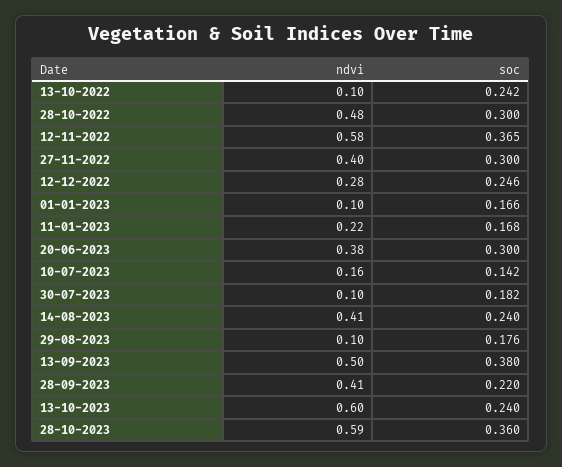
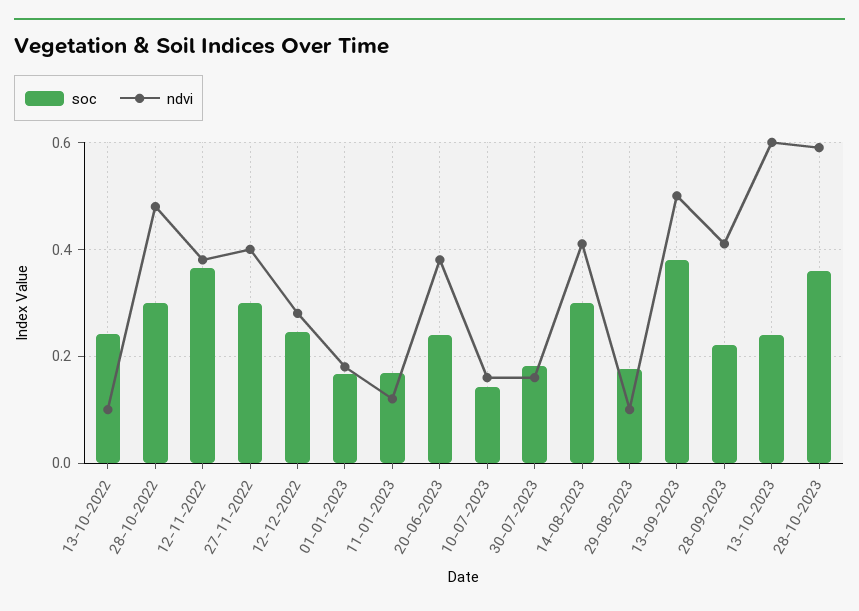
  {
    "ndvi": {
      "13-10-2022": 0.1,
      "28-10-2022": 0.48,
-     "12-11-2022": 0.58,
+     "12-11-2022": 0.38,
      "27-11-2022": 0.4,
      "12-12-2022": 0.28,
-     "01-01-2023": 0.1,
+     "01-01-2023": 0.18,
-     "11-01-2023": 0.22,
+     "11-01-2023": 0.12,
      "20-06-2023": 0.38,
      "10-07-2023": 0.16,
-     "30-07-2023": 0.1,
+     "30-07-2023": 0.16,
      "14-08-2023": 0.41,
      "29-08-2023": 0.1,
      "13-09-2023": 0.5,
      "28-09-2023": 0.41,
      "13-10-2023": 0.6,
      "28-10-2023": 0.59
    },
    "soc": {
      "13-10-2022": 0.242,
      "28-10-2022": 0.3,
      "12-11-2022": 0.365,
      "27-11-2022": 0.3,
      "12-12-2022": 0.246,
      "01-01-2023": 0.166,
      "11-01-2023": 0.168,
-     "20-06-2023": 0.3,
+     "20-06-2023": 0.24,
      "10-07-2023": 0.142,
      "30-07-2023": 0.182,
-     "14-08-2023": 0.24,
+     "14-08-2023": 0.3,
      "29-08-2023": 0.176,
      "13-09-2023": 0.38,
      "28-09-2023": 0.22,
      "13-10-2023": 0.24,
      "28-10-2023": 0.36
    }
  }

